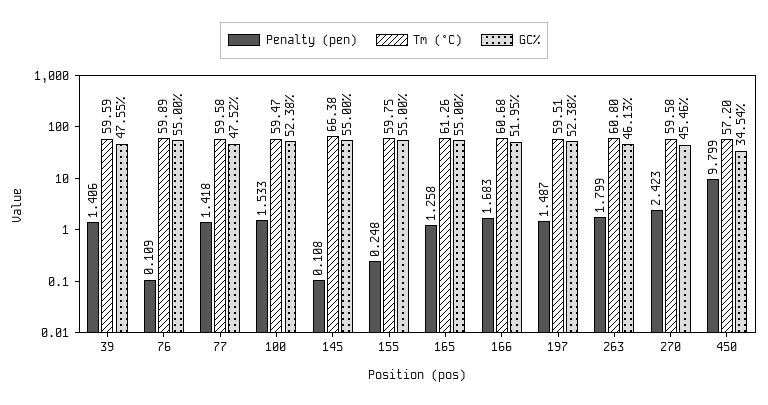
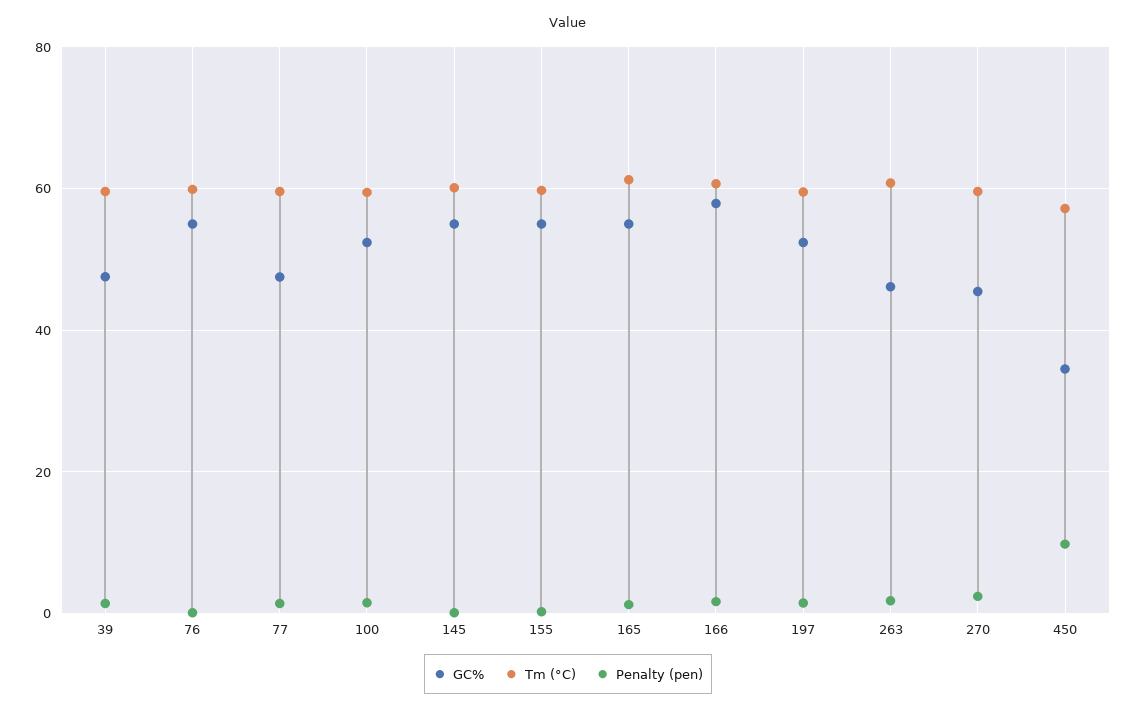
  {
    "Penalty (pen)": {
      "39": 1.406,
      "76": 0.109,
      "77": 1.418,
      "100": 1.533,
      "145": 0.108,
      "155": 0.248,
      "165": 1.258,
      "166": 1.683,
      "197": 1.487,
      "263": 1.799,
      "270": 2.423,
      "450": 9.799
    },
    "Tm (°C)": {
      "39": 59.59,
      "76": 59.89,
      "77": 59.58,
      "100": 59.47,
-     "145": 66.38,
+     "145": 60,
      "155": 59.75,
      "165": 61.26,
      "166": 60.68,
      "197": 59.51,
      "263": 60.8,
      "270": 59.58,
      "450": 57.2
    },
    "GC%": {
      "39": 47.55,
      "76": 55,
      "77": 47.52,
      "100": 52.38,
      "145": 55,
      "155": 55,
      "165": 55,
-     "166": 51.95,
+     "166": 58,
      "197": 52.38,
      "263": 46.13,
      "270": 45.46,
      "450": 34.54
    }
  }

